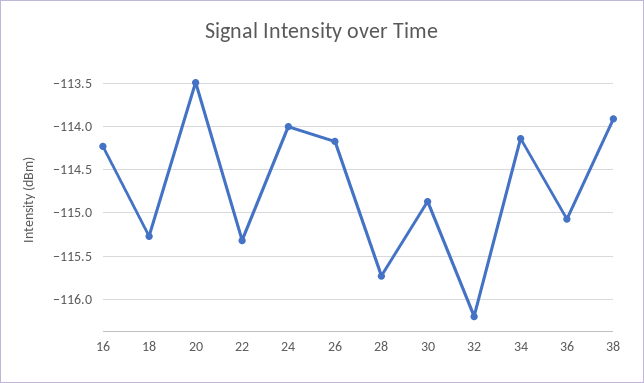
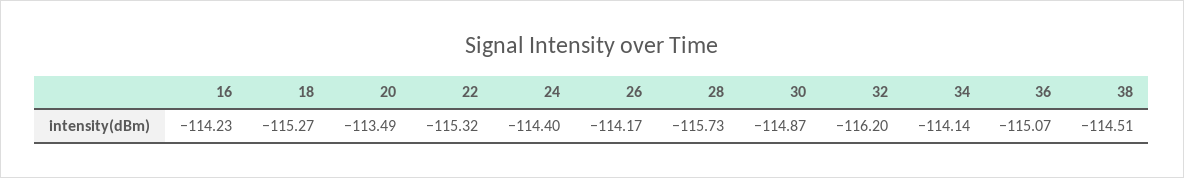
  {
    "16": -114.23,
    "18": -115.27,
    "20": -113.49,
    "22": -115.32,
-   "24": -114,
+   "24": -114.4,
    "26": -114.17,
    "28": -115.73,
    "30": -114.87,
    "32": -116.2,
    "34": -114.14,
    "36": -115.07,
-   "38": -113.9
+   "38": -114.51
  }

